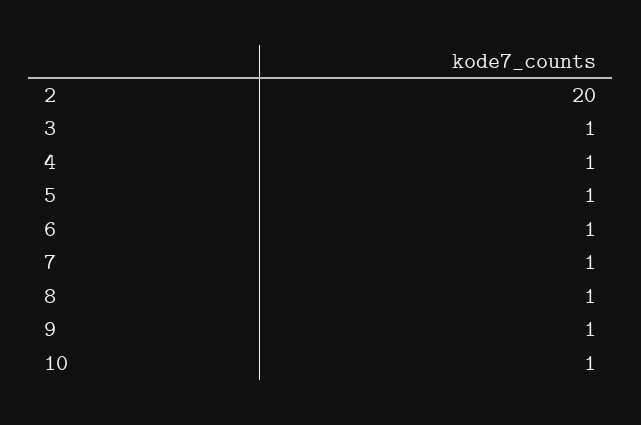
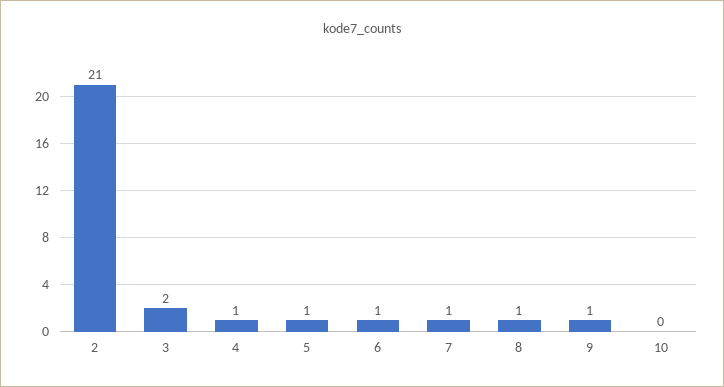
  {
-   "2": 20,
+   "2": 21,
-   "3": 1,
+   "3": 2,
    "4": 1,
    "5": 1,
    "6": 1,
    "7": 1,
    "8": 1,
    "9": 1,
-   "10": 1
+   "10": 0
  }

